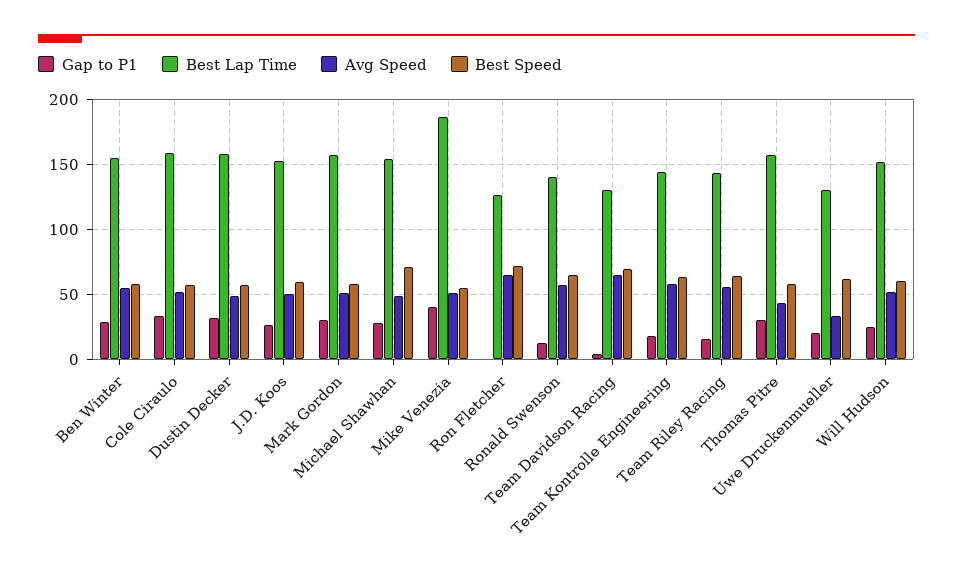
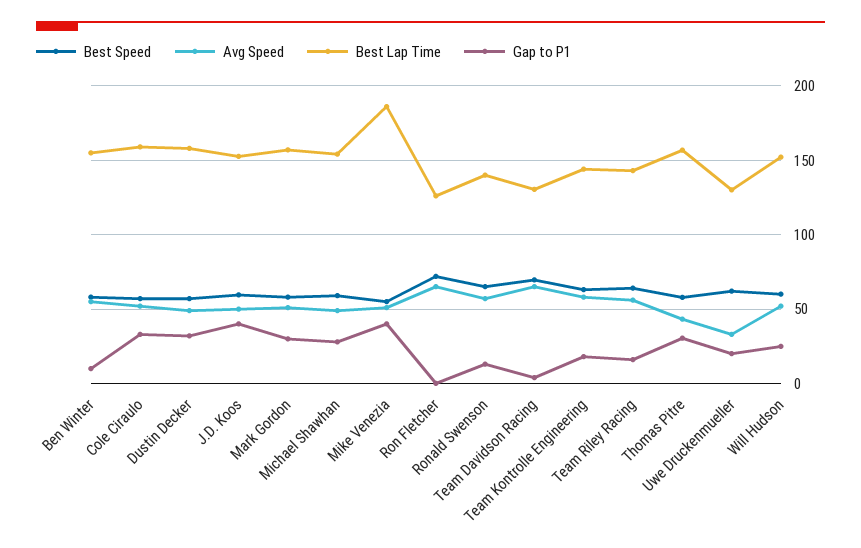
  {
    "Gap to P1": {
-     "Ben Winter": 30,
+     "Ben Winter": 10,
      "Cole Ciraulo": 35,
      "Dustin Decker": 30,
-     "J.D. Koos": 25,
+     "J.D. Koos": 40,
      "Mark Gordon": 30,
      "Michael Shawhan": 30,
      "Mike Venezia": 40,
      "Ron Fletcher": 0,
      "Ronald Swenson": 15,
      "Team Davidson Racing": 5,
      "Team Kontrolle Engineering": 20,
      "Team Riley Racing": 15,
      "Thomas Pitre": 30,
      "Uwe Druckenmueller": 20,
      "Will Hudson": 25
    },
    "Best Lap Time": {
      "Ben Winter": 155,
      "Cole Ciraulo": 160,
      "Dustin Decker": 160,
      "J.D. Koos": 155,
      "Mark Gordon": 155,
      "Michael Shawhan": 155,
      "Mike Venezia": 185,
      "Ron Fletcher": 125,
      "Ronald Swenson": 140,
      "Team Davidson Racing": 130,
      "Team Kontrolle Engineering": 145,
      "Team Riley Racing": 145,
      "Thomas Pitre": 155,
      "Uwe Druckenmueller": 130,
      "Will Hudson": 150
    },
    "Avg Speed": {
      "Ben Winter": 55,
      "Cole Ciraulo": 50,
      "Dustin Decker": 50,
      "J.D. Koos": 50,
      "Mark Gordon": 50,
      "Michael Shawhan": 50,
      "Mike Venezia": 50,
      "Ron Fletcher": 65,
      "Ronald Swenson": 55,
      "Team Davidson Racing": 65,
      "Team Kontrolle Engineering": 60,
      "Team Riley Racing": 55,
      "Thomas Pitre": 45,
      "Uwe Druckenmueller": 35,
      "Will Hudson": 50
    },
    "Best Speed": {
      "Ben Winter": 60,
      "Cole Ciraulo": 55,
      "Dustin Decker": 55,
      "J.D. Koos": 60,
      "Mark Gordon": 60,
-     "Michael Shawhan": 70,
+     "Michael Shawhan": 60,
      "Mike Venezia": 55,
      "Ron Fletcher": 70,
      "Ronald Swenson": 65,
      "Team Davidson Racing": 70,
      "Team Kontrolle Engineering": 65,
      "Team Riley Racing": 65,
      "Thomas Pitre": 60,
      "Uwe Druckenmueller": 60,
      "Will Hudson": 60
    }
  }

